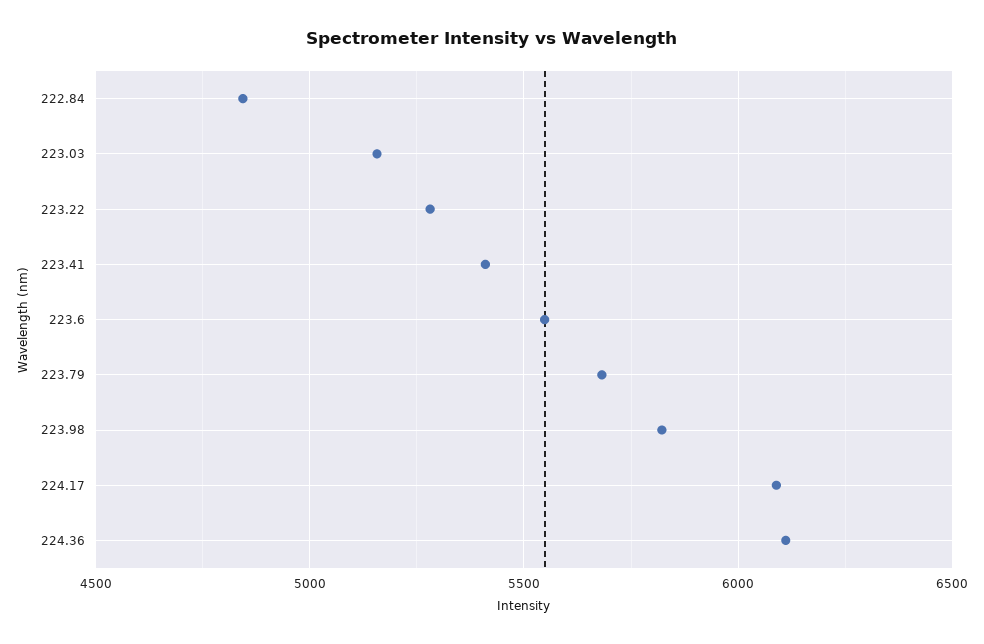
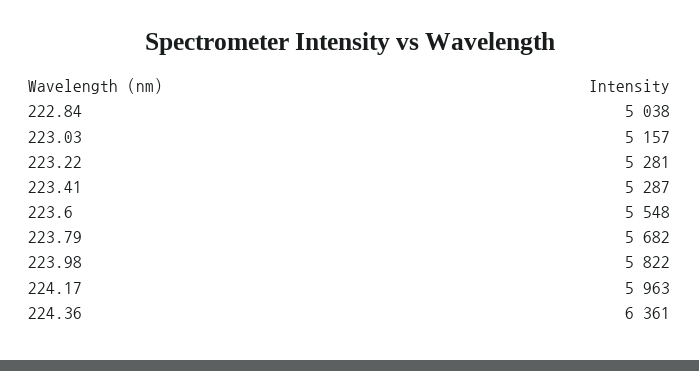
  {
-   "222.84": 4850,
+   "222.84": 5038,
    "223.03": 5157,
    "223.22": 5281,
-   "223.41": 5400,
+   "223.41": 5287,
    "223.6": 5548,
    "223.79": 5682,
    "223.98": 5822,
-   "224.17": 6100,
+   "224.17": 5963,
-   "224.36": 6100
+   "224.36": 6361
  }

